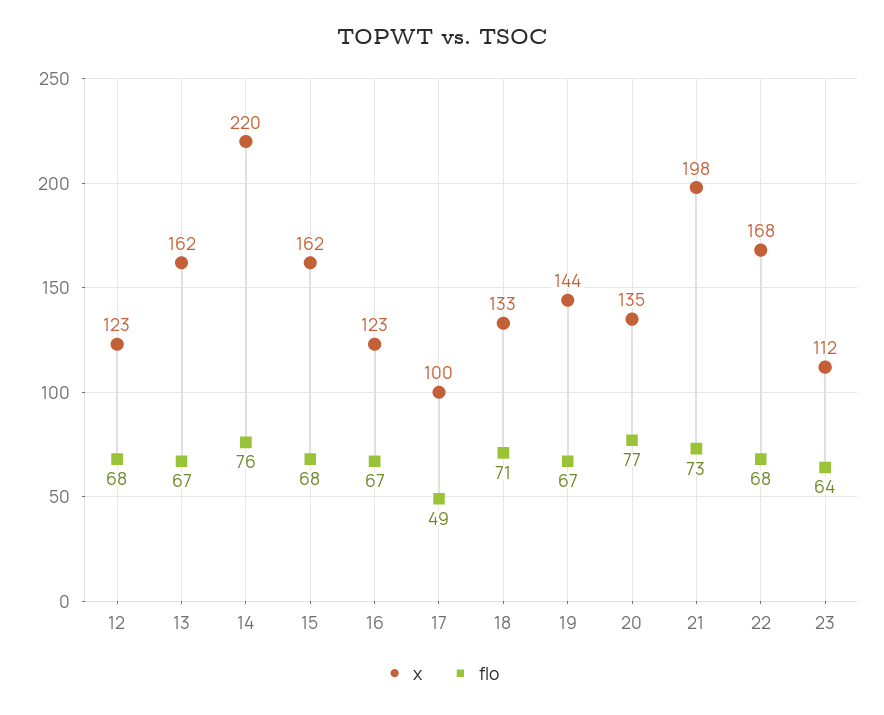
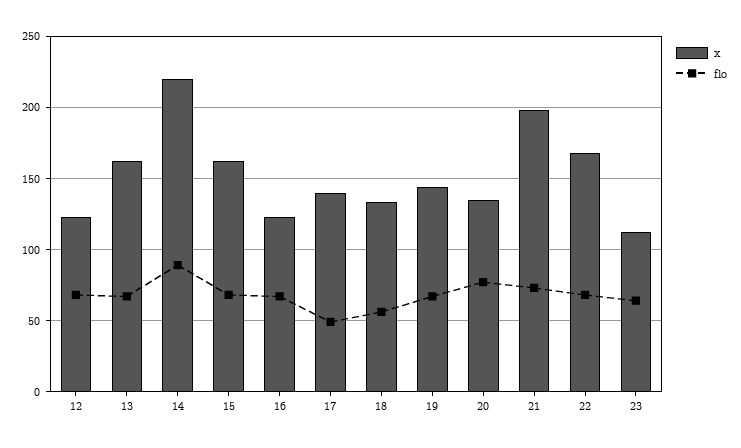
  {
    "x": {
      "12": 123,
      "13": 162,
      "14": 220,
      "15": 162,
      "16": 123,
-     "17": 100,
+     "17": 140,
      "18": 133,
      "19": 144,
      "20": 135,
      "21": 198,
      "22": 168,
      "23": 112
    },
    "flo": {
      "12": 68,
      "13": 67,
-     "14": 76,
+     "14": 90,
      "15": 68,
      "16": 67,
      "17": 49,
-     "18": 71,
+     "18": 55,
      "19": 67,
      "20": 77,
      "21": 73,
      "22": 68,
      "23": 64
    }
  }

